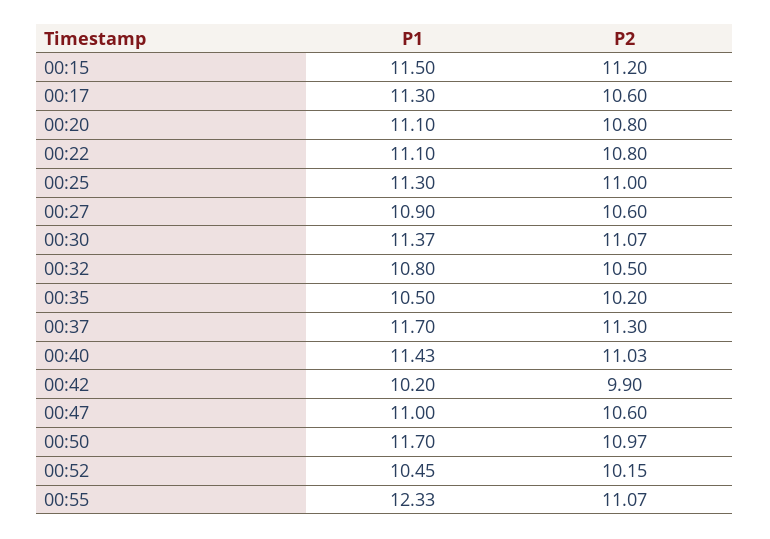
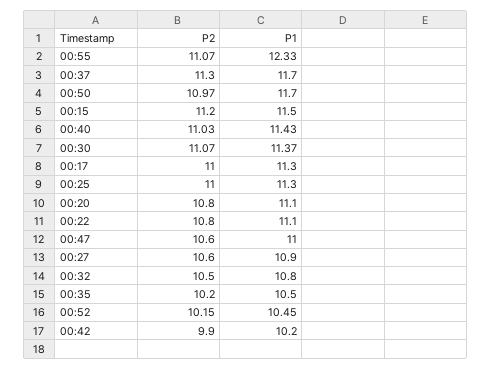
  {
    "P1": {
      "00:15": 11.5,
      "00:17": 11.3,
      "00:20": 11.1,
      "00:22": 11.1,
      "00:25": 11.3,
      "00:27": 10.9,
      "00:30": 11.37,
      "00:32": 10.8,
      "00:35": 10.5,
      "00:37": 11.7,
      "00:40": 11.43,
      "00:42": 10.2,
      "00:47": 11,
      "00:50": 11.7,
      "00:52": 10.45,
      "00:55": 12.33
    },
    "P2": {
      "00:15": 11.2,
-     "00:17": 10.6,
+     "00:17": 11,
      "00:20": 10.8,
      "00:22": 10.8,
      "00:25": 11,
      "00:27": 10.6,
      "00:30": 11.07,
      "00:32": 10.5,
      "00:35": 10.2,
      "00:37": 11.3,
      "00:40": 11.03,
      "00:42": 9.9,
      "00:47": 10.6,
      "00:50": 10.97,
      "00:52": 10.15,
      "00:55": 11.07
    }
  }

